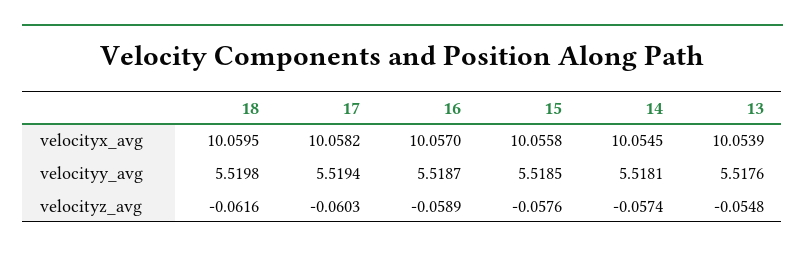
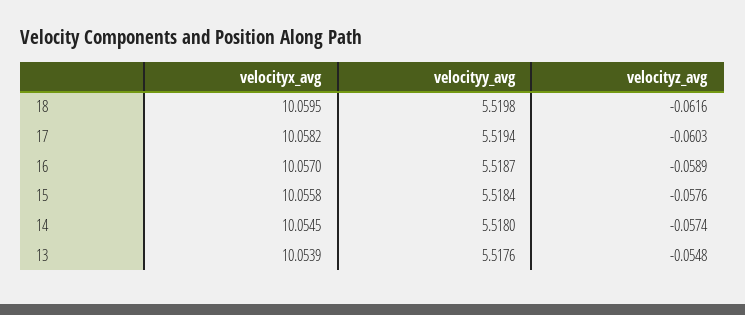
  {
    "18": {
      "velocityx_avg": 10.0595,
      "velocityy_avg": 5.5198,
      "velocityz_avg": -0.0616
    },
    "17": {
      "velocityx_avg": 10.0582,
      "velocityy_avg": 5.5194,
      "velocityz_avg": -0.0603
    },
    "16": {
      "velocityx_avg": 10.057,
      "velocityy_avg": 5.5187,
      "velocityz_avg": -0.0589
    },
    "15": {
      "velocityx_avg": 10.0558,
-     "velocityy_avg": 5.5185,
+     "velocityy_avg": 5.5184,
      "velocityz_avg": -0.0576
    },
    "14": {
      "velocityx_avg": 10.0545,
-     "velocityy_avg": 5.5181,
+     "velocityy_avg": 5.518,
      "velocityz_avg": -0.0574
    },
    "13": {
      "velocityx_avg": 10.0539,
      "velocityy_avg": 5.5176,
      "velocityz_avg": -0.0548
    }
  }

